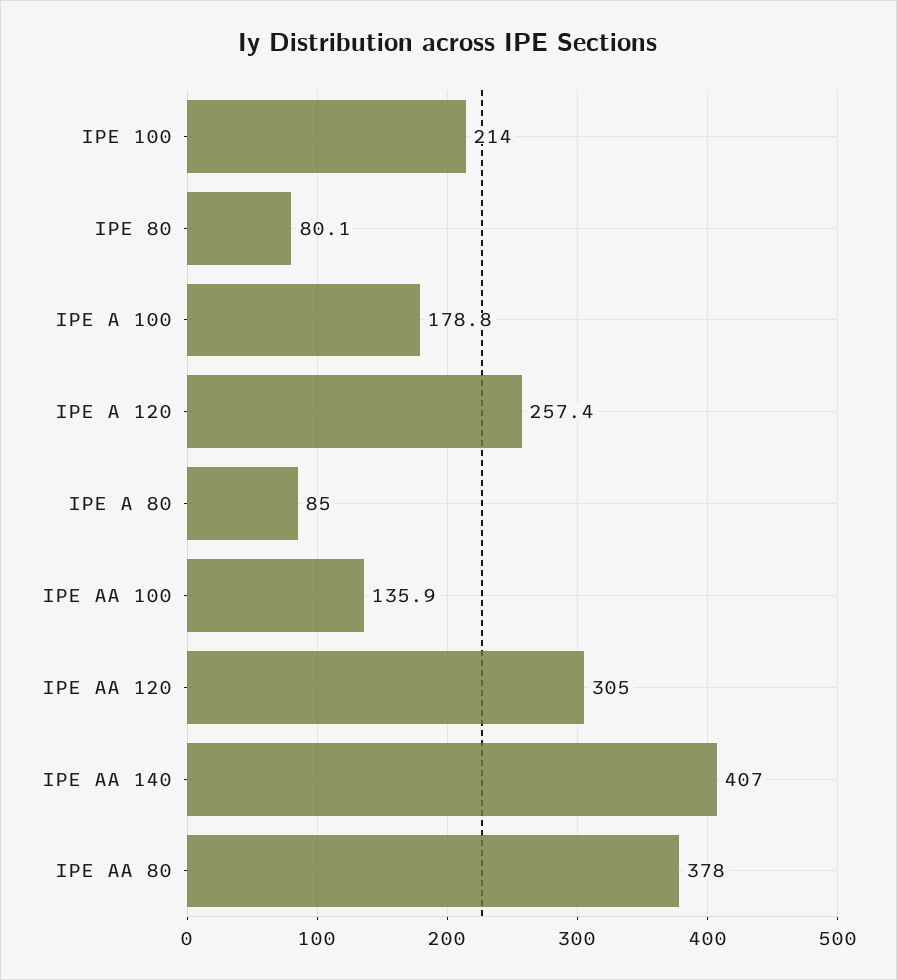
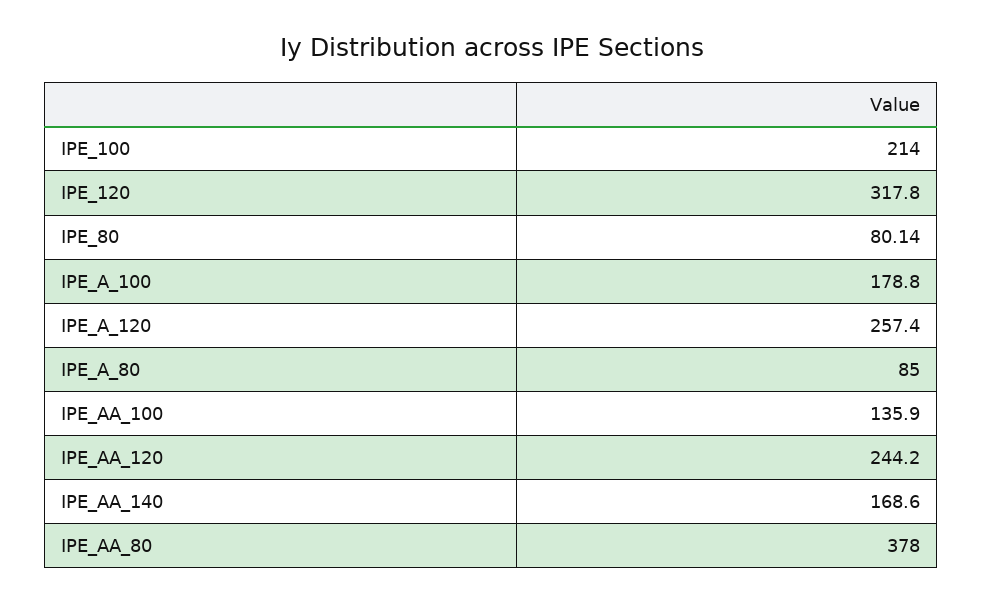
  {
    "IPE 100": 214,
    "IPE 80": 80.14,
    "IPE A 100": 178.8,
    "IPE A 120": 257.4,
    "IPE A 80": 85,
    "IPE AA 100": 135.9,
-   "IPE AA 120": 305,
+   "IPE AA 120": 244.2,
-   "IPE AA 140": 407,
+   "IPE AA 140": 168.6,
-   "IPE AA 80": 378
+   "IPE AA 80": 378,
+   "IPE_120": 317.8
  }

